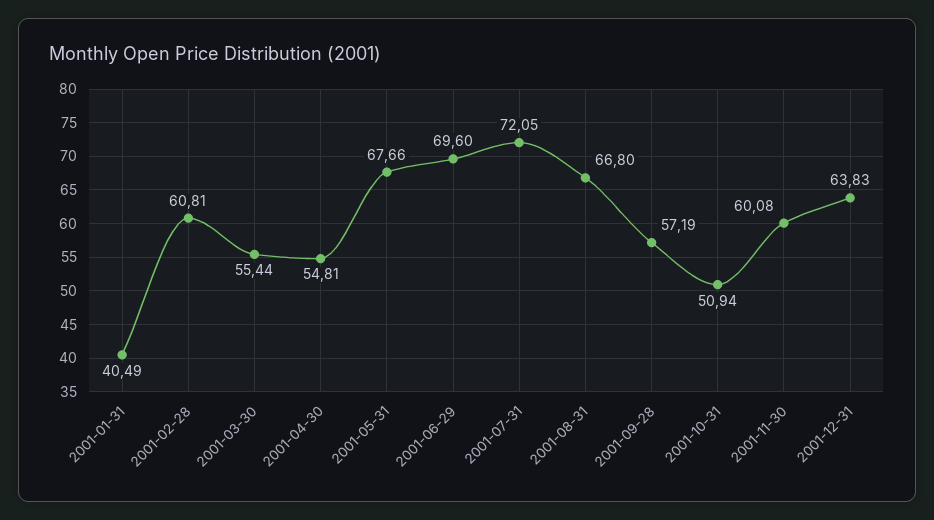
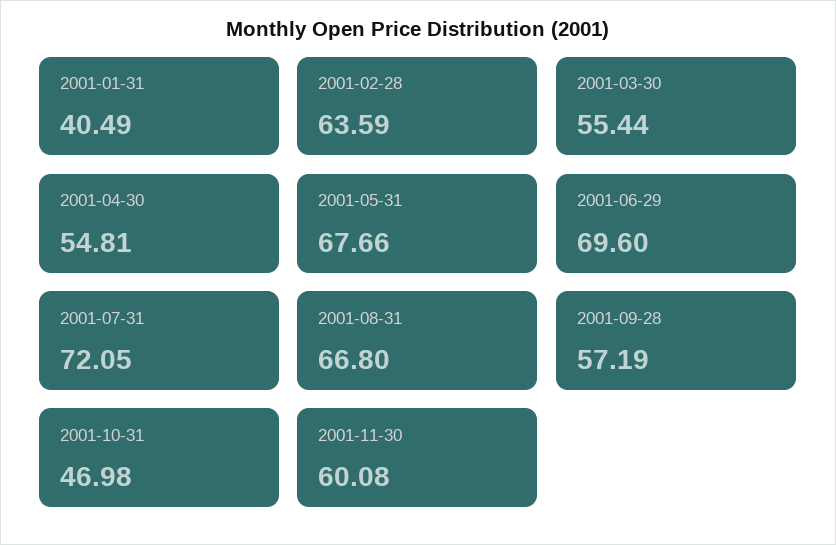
  {
    "2001-01-31": 40.49,
-   "2001-02-28": 60.81,
+   "2001-02-28": 63.59,
    "2001-03-30": 55.44,
    "2001-04-30": 54.81,
    "2001-05-31": 67.66,
    "2001-06-29": 69.6,
    "2001-07-31": 72.05,
    "2001-08-31": 66.8,
    "2001-09-28": 57.19,
-   "2001-10-31": 50.94,
+   "2001-10-31": 46.98,
-   "2001-11-30": 60.08,
+   "2001-11-30": 60.08
-   "2001-12-31": 63.83
  }

